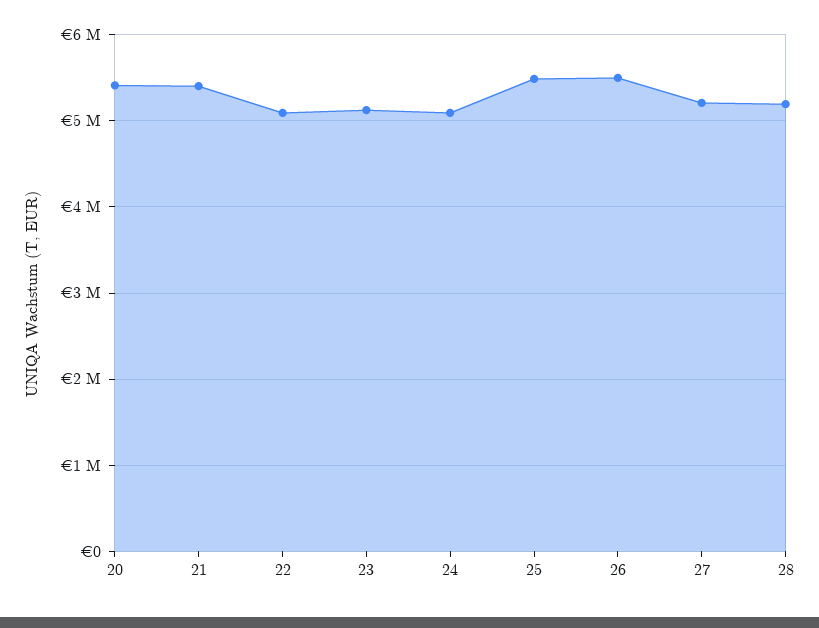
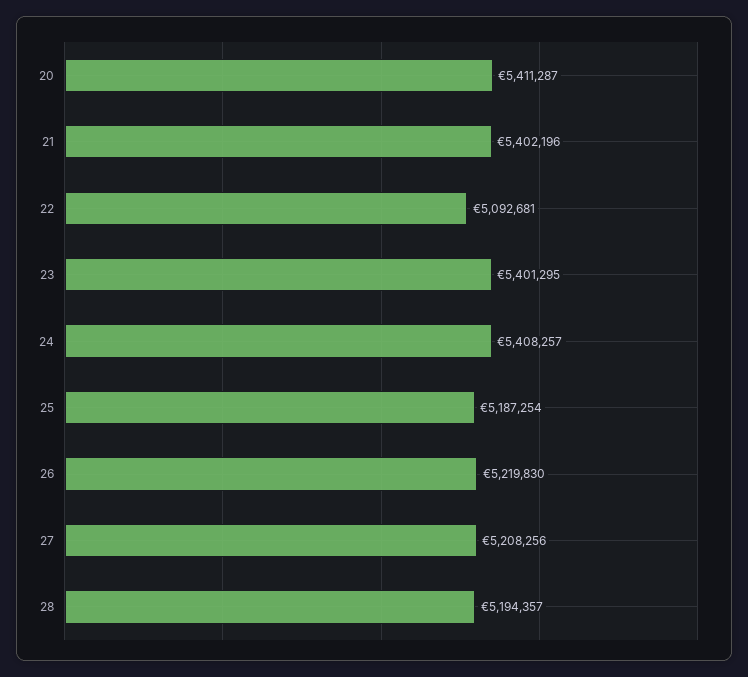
  {
    "20": 5411287,
    "21": 5402196,
    "22": 5092681,
-   "23": 5100000,
+   "23": 5401295,
-   "24": 5100000,
+   "24": 5408257,
-   "25": 5500000,
+   "25": 5187254,
-   "26": 5500000,
+   "26": 5219830,
    "27": 5208256,
    "28": 5194357
  }

